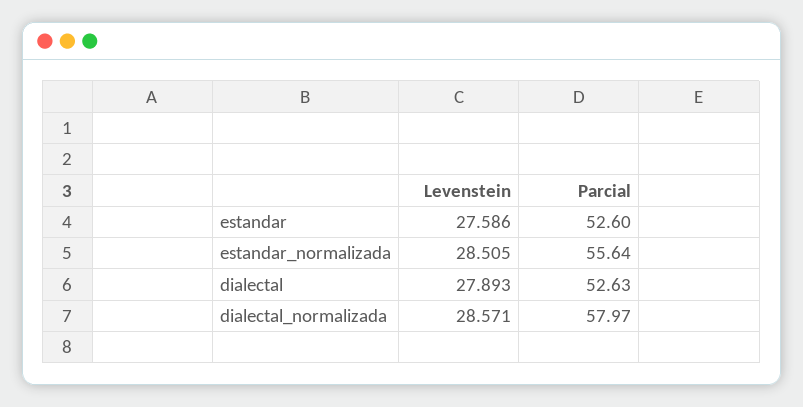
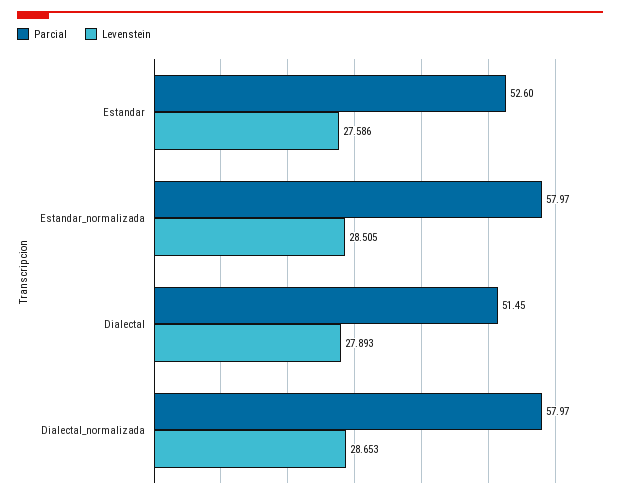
  {
    "Levenstein": {
      "estandar": 27.586,
      "estandar_normalizada": 28.505,
      "dialectal": 27.893,
-     "dialectal_normalizada": 28.571
+     "dialectal_normalizada": 28.653
    },
    "Parcial": {
      "estandar": 52.6,
-     "estandar_normalizada": 55.64,
+     "estandar_normalizada": 57.97,
-     "dialectal": 52.63,
+     "dialectal": 51.45,
      "dialectal_normalizada": 57.97
    }
  }

